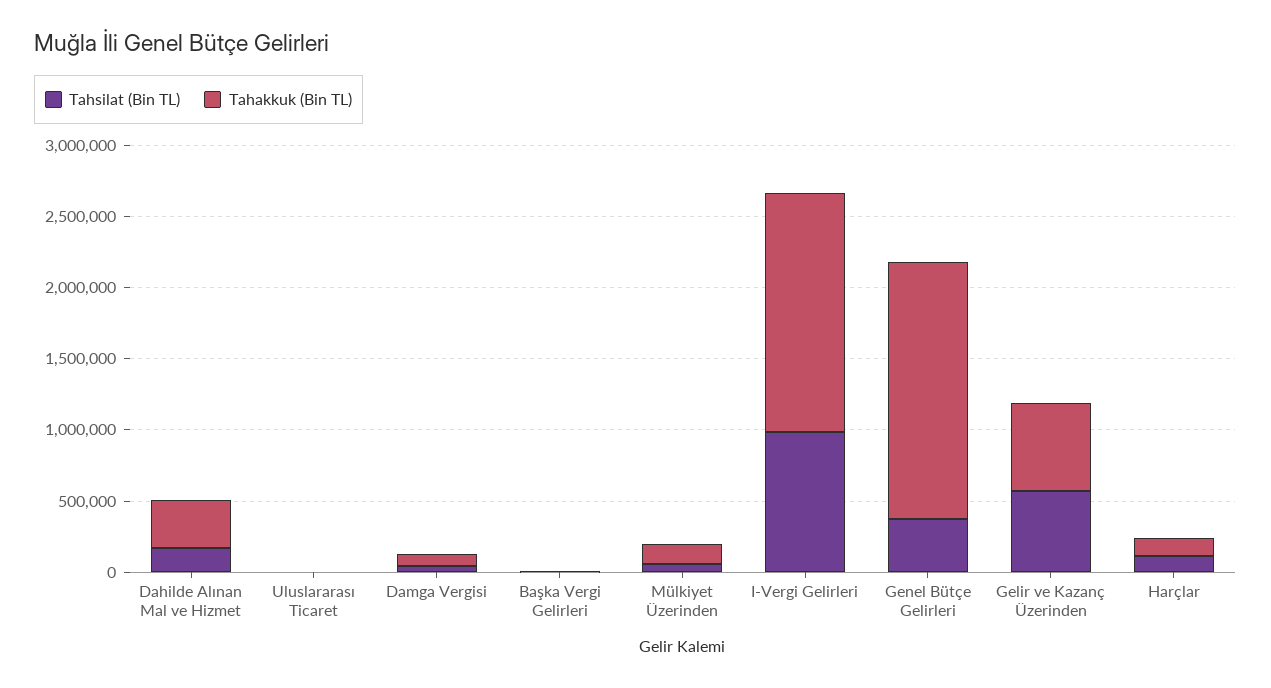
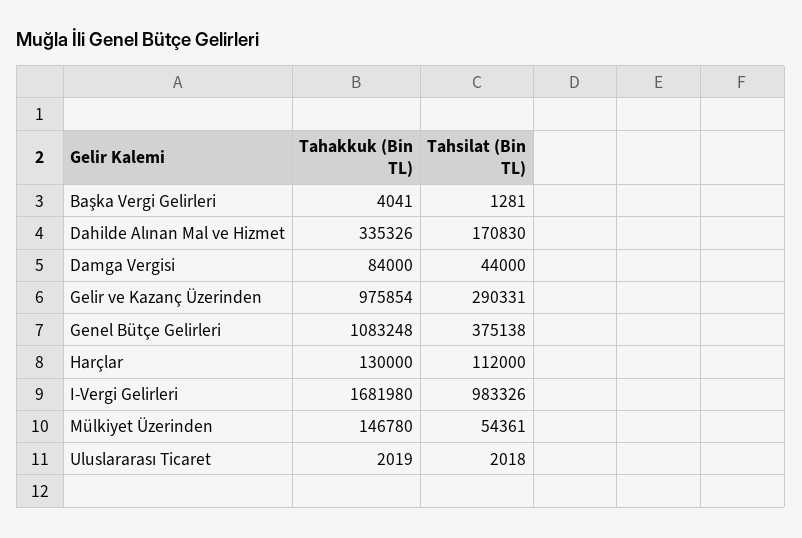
  {
    "Tahsilat (Bin TL)": {
      "Dahilde Alınan Mal ve Hizmet": 170830,
      "Uluslararası Ticaret": 2018,
      "Damga Vergisi": 44000,
      "Başka Vergi Gelirleri": 1281,
      "Mülkiyet Üzerinden": 54361,
      "I-Vergi Gelirleri": 983326,
      "Genel Bütçe Gelirleri": 375138,
-     "Gelir ve Kazanç Üzerinden": 600000,
+     "Gelir ve Kazanç Üzerinden": 290331,
      "Harçlar": 112000
    },
    "Tahakkuk (Bin TL)": {
      "Dahilde Alınan Mal ve Hizmet": 335326,
      "Uluslararası Ticaret": 2019,
      "Damga Vergisi": 84000,
      "Başka Vergi Gelirleri": 4041,
      "Mülkiyet Üzerinden": 146780,
      "I-Vergi Gelirleri": 1681980,
-     "Genel Bütçe Gelirleri": 1800000,
+     "Genel Bütçe Gelirleri": 1083248,
-     "Gelir ve Kazanç Üzerinden": 600000,
+     "Gelir ve Kazanç Üzerinden": 975854,
      "Harçlar": 130000
    }
  }

